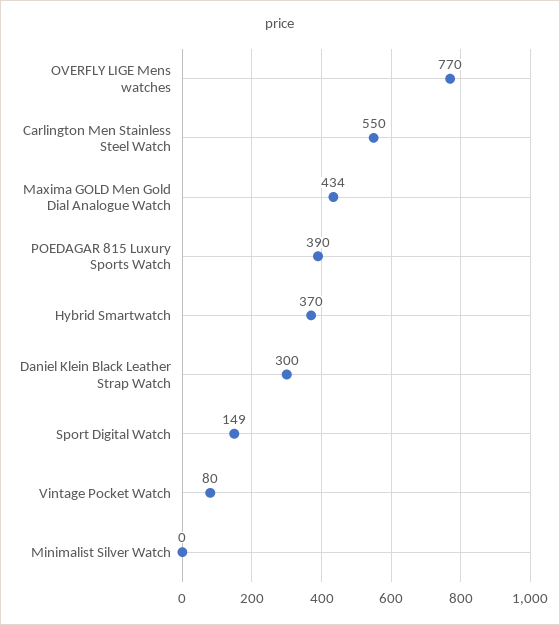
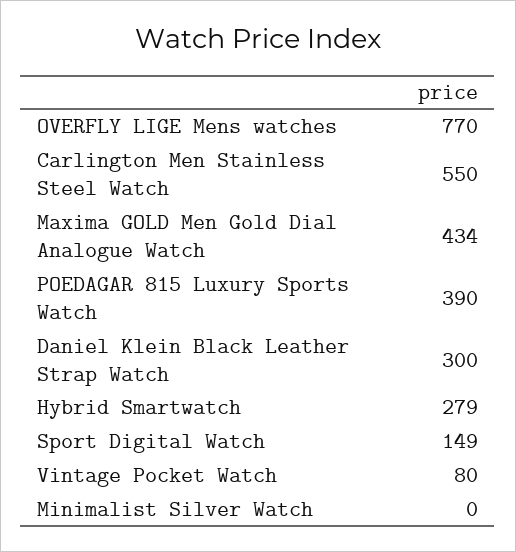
  {
    "OVERFLY LIGE Mens watches": 770,
    "Carlington Men Stainless Steel Watch": 550,
    "Maxima GOLD Men Gold Dial Analogue Watch": 434,
    "POEDAGAR 815 Luxury Sports Watch": 390,
-   "Hybrid Smartwatch": 370,
+   "Hybrid Smartwatch": 279,
    "Daniel Klein Black Leather Strap Watch": 300,
    "Sport Digital Watch": 149,
    "Vintage Pocket Watch": 80,
    "Minimalist Silver Watch": 0
  }

